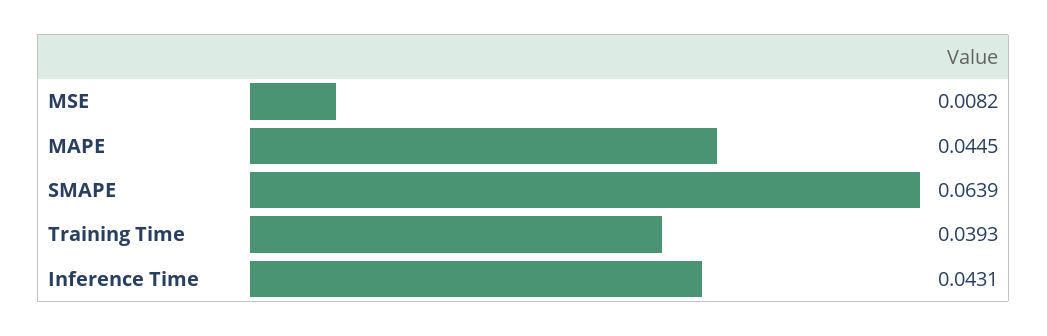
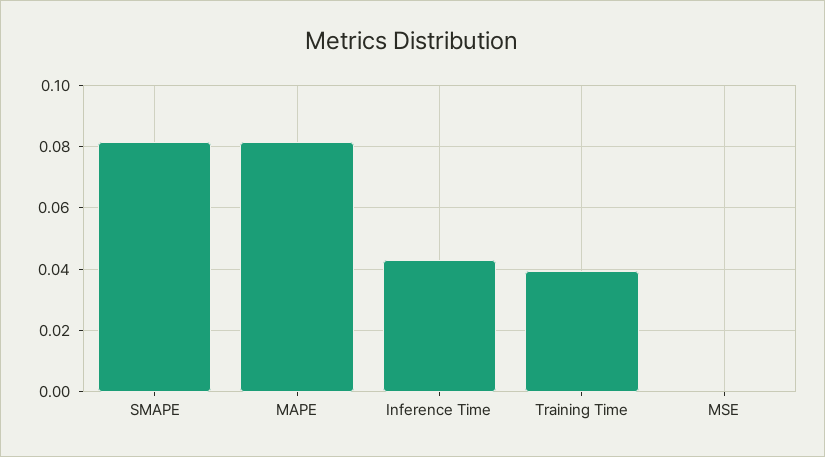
  {
-   "MSE": 0.0082,
+   "MSE": 0,
-   "MAPE": 0.0445,
+   "MAPE": 0.082,
-   "SMAPE": 0.0639,
+   "SMAPE": 0.082,
    "Training Time": 0.0393,
    "Inference Time": 0.0431
  }

